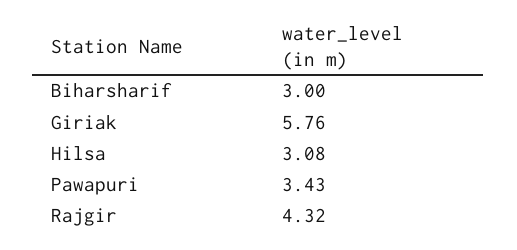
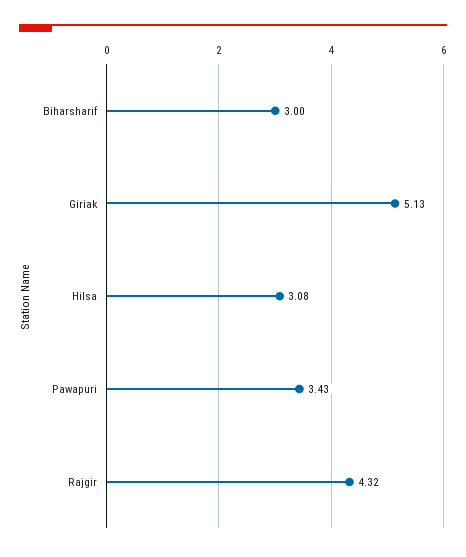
  {
    "Biharsharif": 3,
-   "Giriak": 5.76,
+   "Giriak": 5.13,
    "Hilsa": 3.08,
    "Pawapuri": 3.43,
    "Rajgir": 4.32
  }

